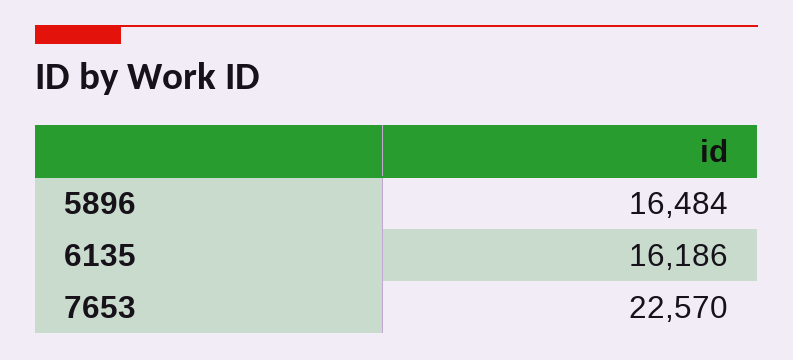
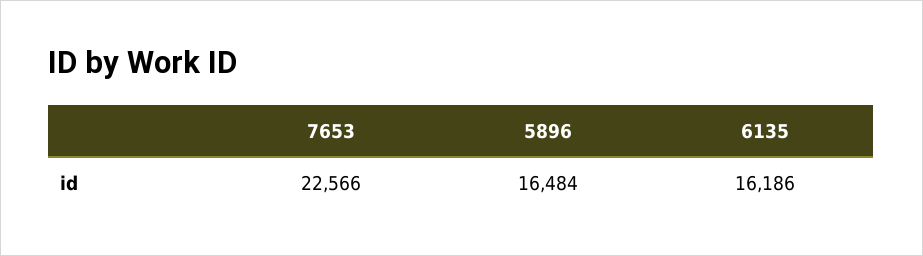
  {
    "5896": 16484,
    "6135": 16186,
-   "7653": 22570
+   "7653": 22566
  }

